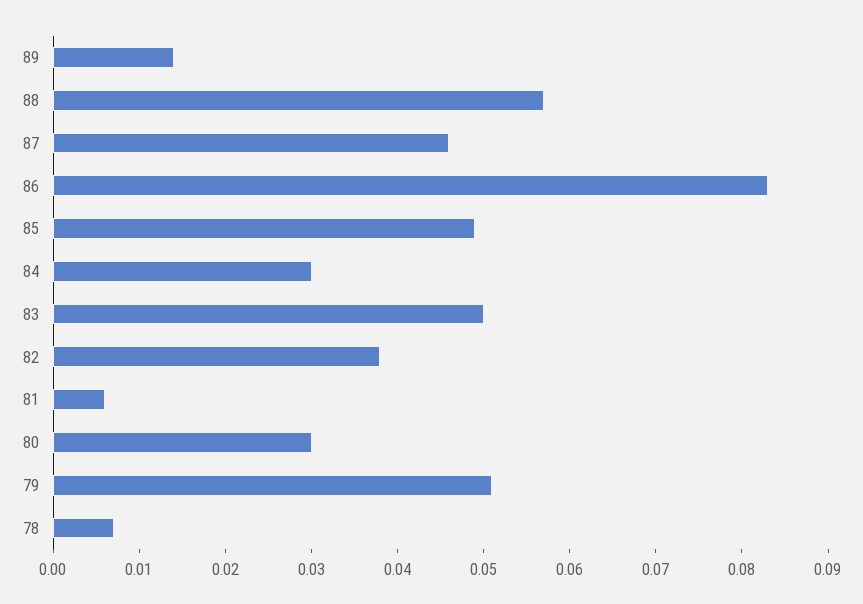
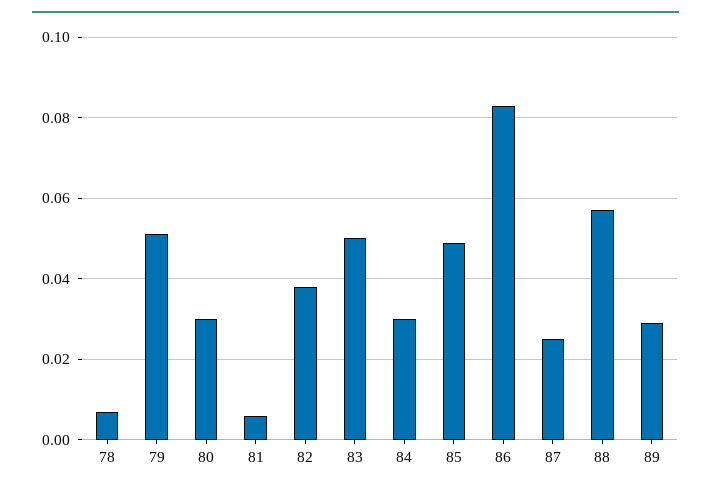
  {
-   "89": 0.014,
+   "89": 0.03,
    "88": 0.057,
-   "87": 0.046,
+   "87": 0.025,
    "86": 0.083,
    "85": 0.049,
    "84": 0.03,
    "83": 0.05,
    "82": 0.038,
    "81": 0.006,
    "80": 0.03,
    "79": 0.051,
    "78": 0.007
  }

